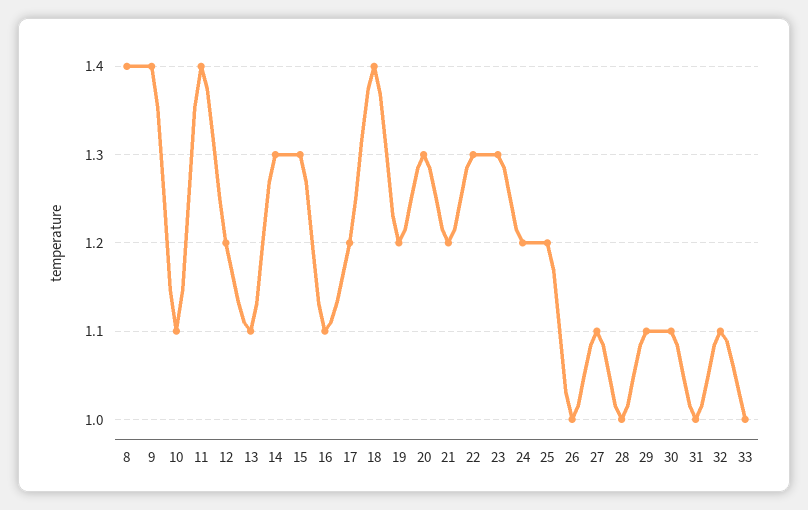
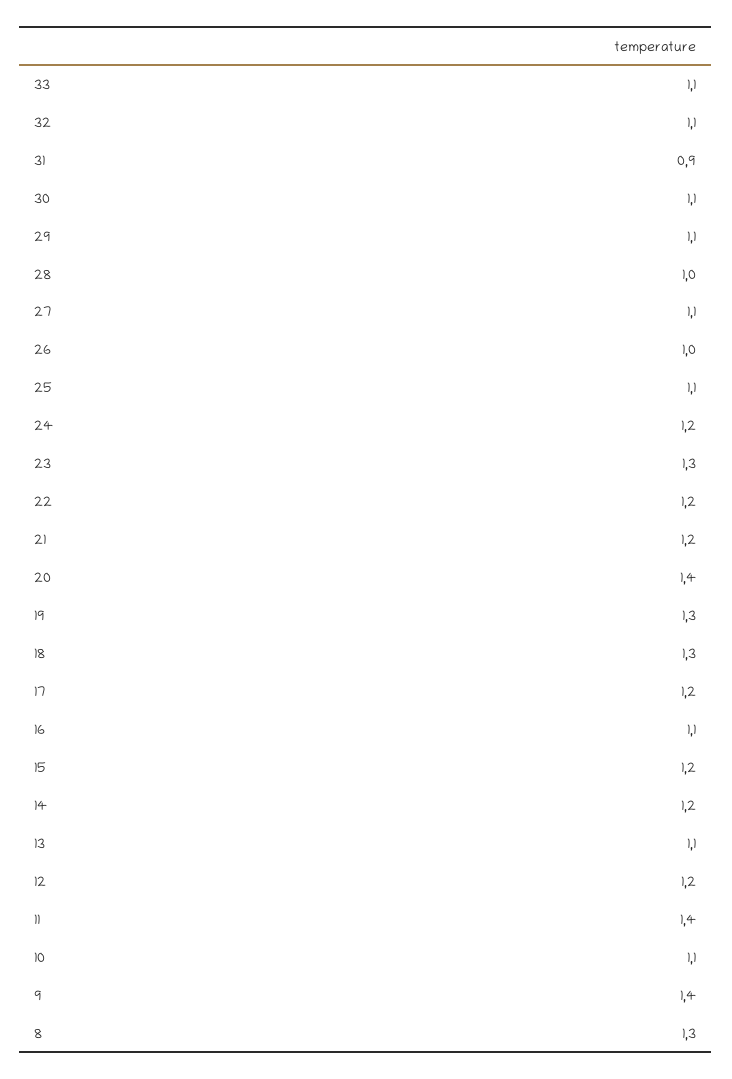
  {
-   "8": 1.4,
+   "8": 1.3,
    "9": 1.4,
    "10": 1.1,
    "11": 1.4,
    "12": 1.2,
    "13": 1.1,
-   "14": 1.3,
+   "14": 1.2,
-   "15": 1.3,
+   "15": 1.2,
    "16": 1.1,
    "17": 1.2,
-   "18": 1.4,
+   "18": 1.3,
-   "19": 1.2,
+   "19": 1.3,
-   "20": 1.3,
+   "20": 1.4,
    "21": 1.2,
-   "22": 1.3,
+   "22": 1.2,
    "23": 1.3,
    "24": 1.2,
-   "25": 1.2,
+   "25": 1.1,
    "26": 1,
    "27": 1.1,
    "28": 1,
    "29": 1.1,
    "30": 1.1,
-   "31": 1,
+   "31": 0.9,
    "32": 1.1,
-   "33": 1
+   "33": 1.1
  }

